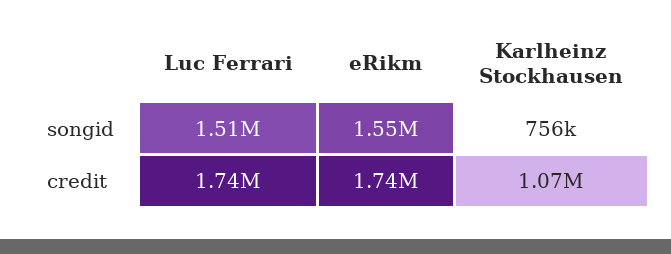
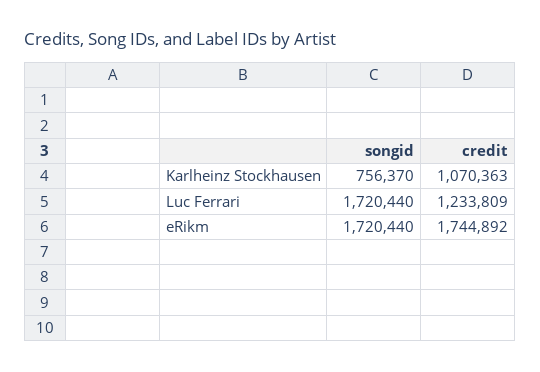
  {
    "Luc Ferrari": {
-     "songid": 1510000,
+     "songid": 1720440,
-     "credit": 1740000
+     "credit": 1233809
    },
    "eRikm": {
-     "songid": 1550000,
+     "songid": 1720440,
      "credit": 1744892
    },
    "Karlheinz Stockhausen": {
      "songid": 756370,
      "credit": 1070363
    }
  }

